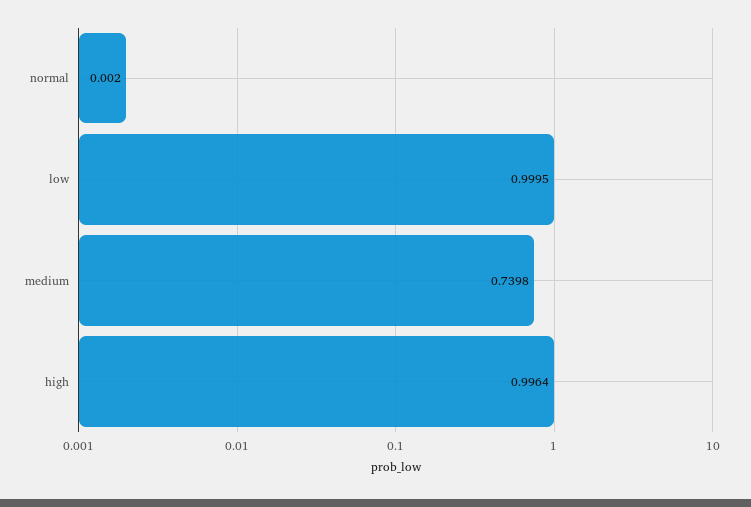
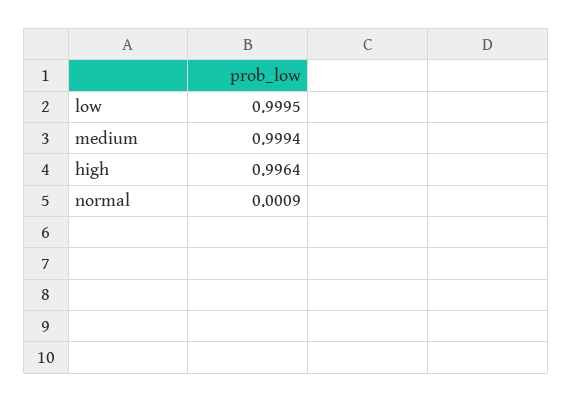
  {
-   "normal": 0.002,
+   "normal": 0.0009,
    "low": 0.9995,
-   "medium": 0.7398,
+   "medium": 0.9994,
    "high": 0.9964
  }

